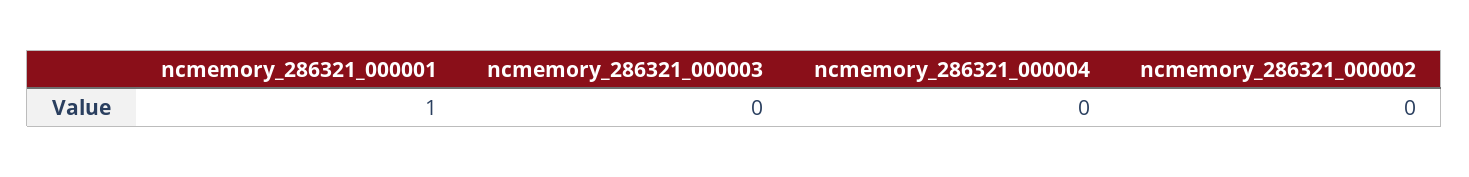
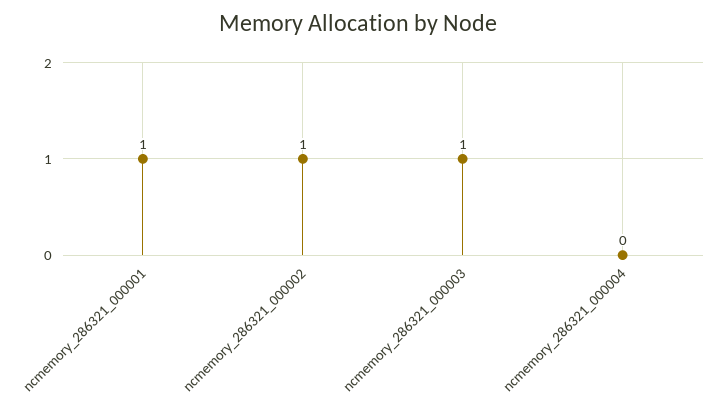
  {
    "ncmemory_286321_000001": 1,
-   "ncmemory_286321_000003": 0,
+   "ncmemory_286321_000003": 1,
    "ncmemory_286321_000004": 0,
-   "ncmemory_286321_000002": 0
+   "ncmemory_286321_000002": 1
  }

